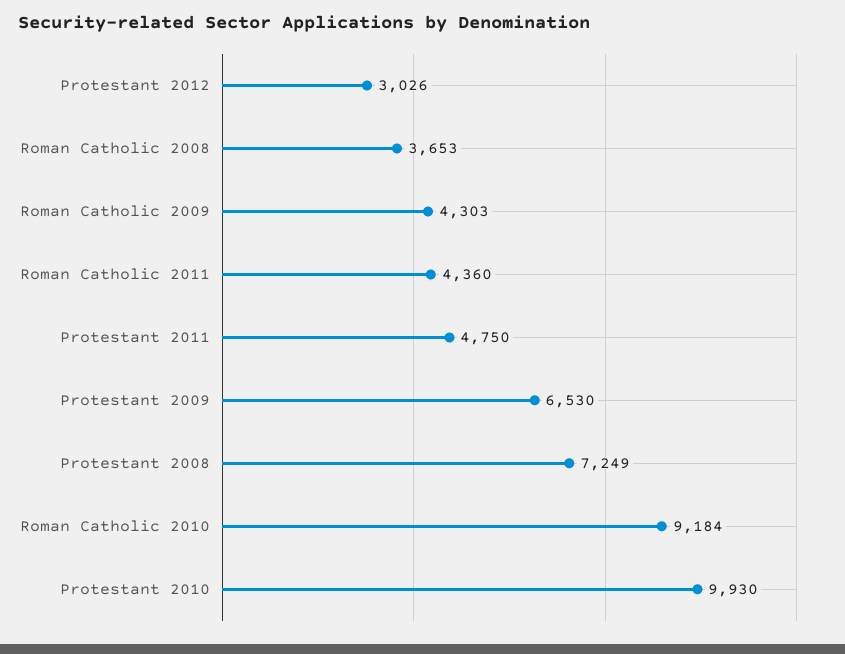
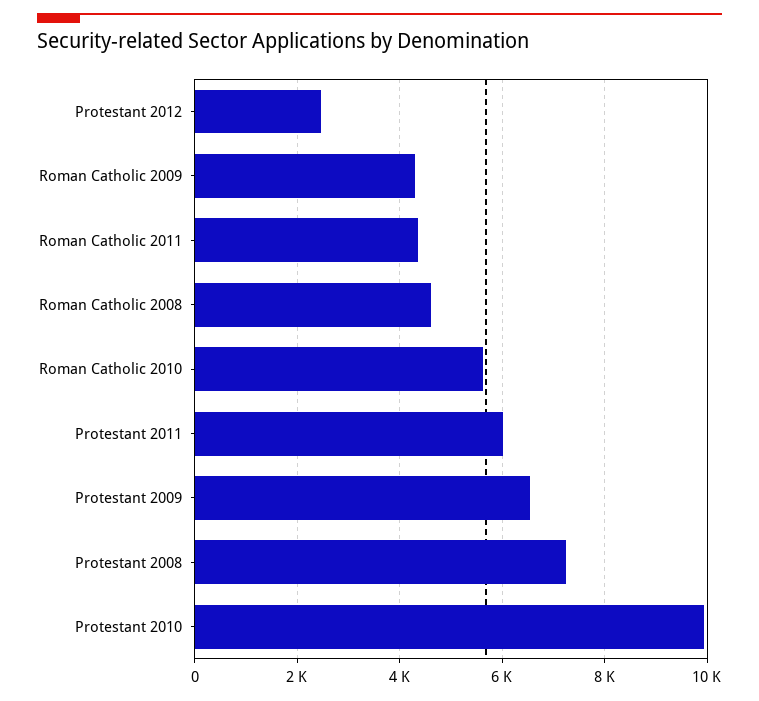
  {
-   "Protestant 2012": 3026,
+   "Protestant 2012": 2400,
-   "Roman Catholic 2008": 3653,
+   "Roman Catholic 2008": 4600,
    "Roman Catholic 2009": 4303,
    "Roman Catholic 2011": 4360,
-   "Protestant 2011": 4750,
+   "Protestant 2011": 6000,
    "Protestant 2009": 6530,
    "Protestant 2008": 7249,
-   "Roman Catholic 2010": 9184,
+   "Roman Catholic 2010": 5600,
    "Protestant 2010": 9930
  }

